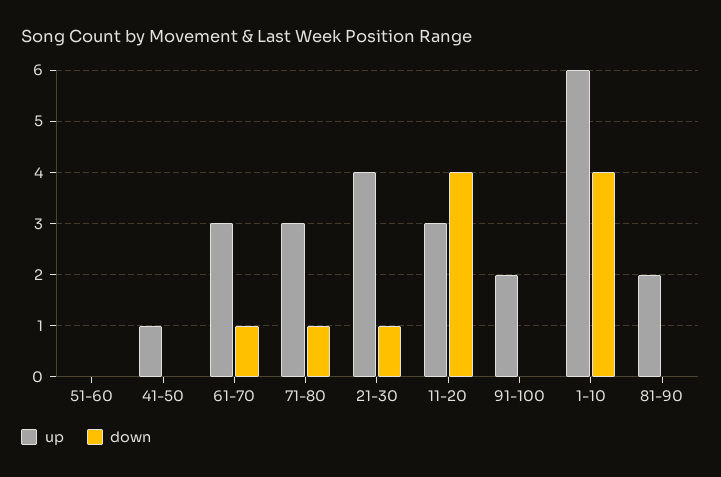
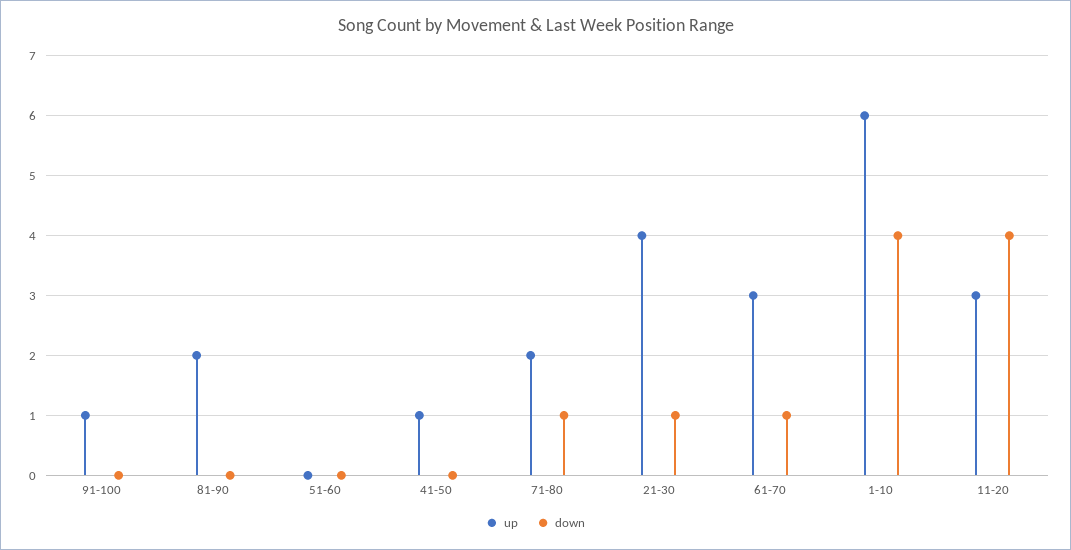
  {
    "up": {
      "51-60": 0,
      "41-50": 1,
      "61-70": 3,
-     "71-80": 3,
+     "71-80": 2,
      "21-30": 4,
      "11-20": 3,
-     "91-100": 2,
+     "91-100": 1,
      "1-10": 6,
      "81-90": 2
    },
    "down": {
      "51-60": 0,
      "41-50": 0,
      "61-70": 1,
      "71-80": 1,
      "21-30": 1,
      "11-20": 4,
      "91-100": 0,
      "1-10": 4,
      "81-90": 0
    }
  }

